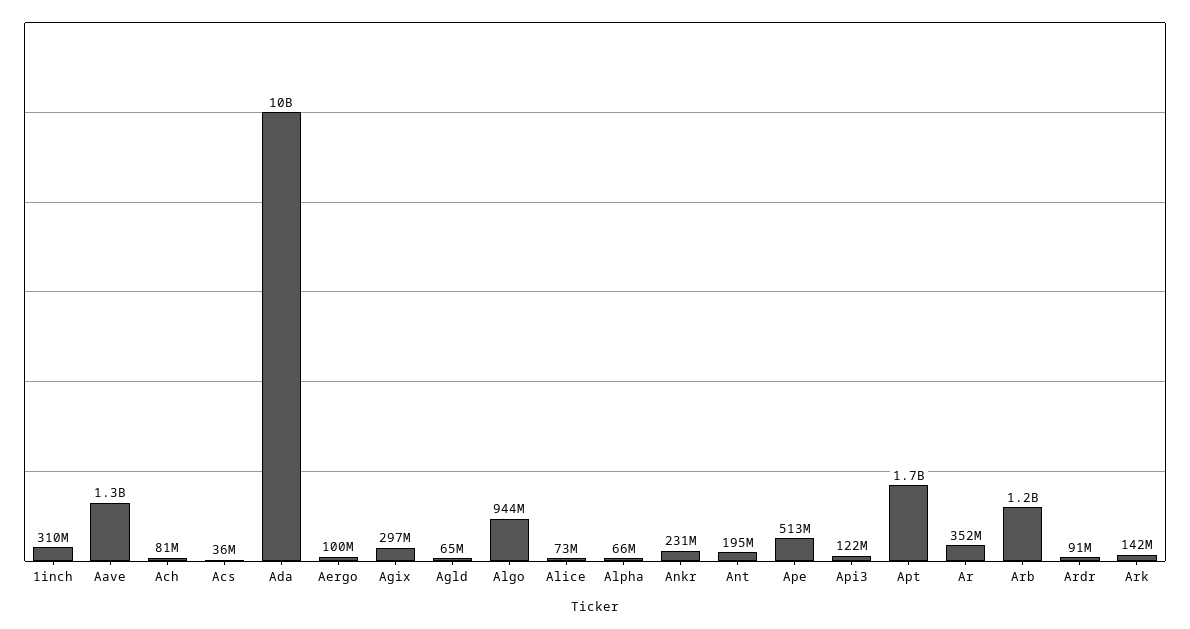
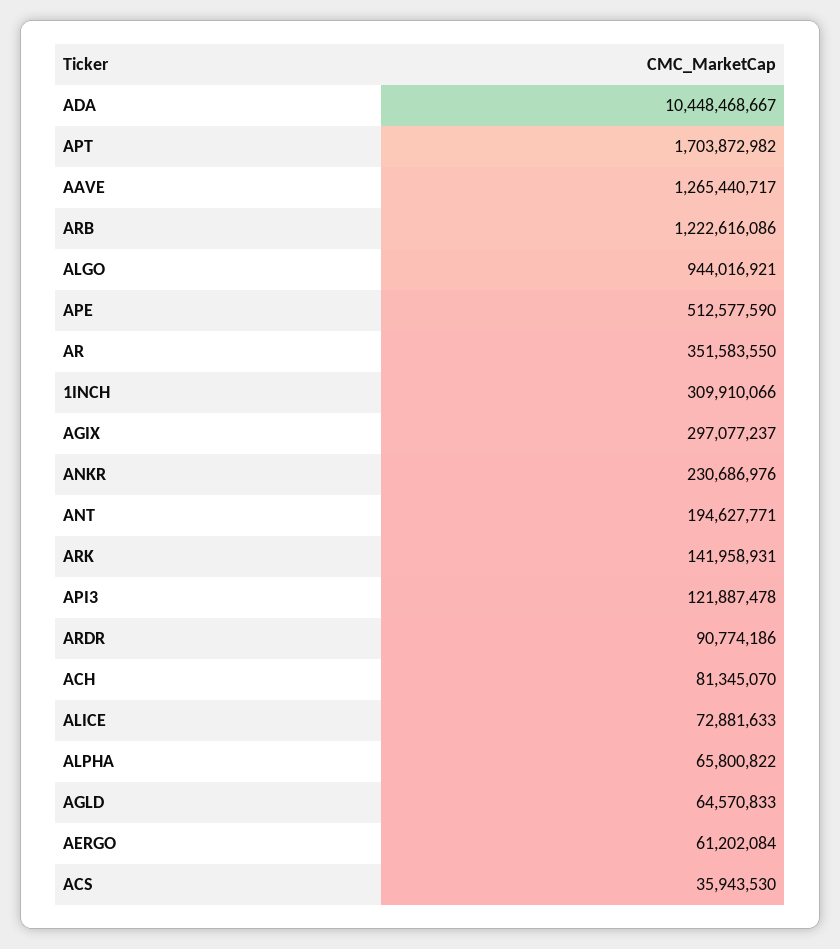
  {
    "1inch": 309910066,
    "Aave": 1265440717,
    "Ach": 81345070,
    "Acs": 35943530,
    "Ada": 10448468667,
-   "Aergo": 100000000,
+   "Aergo": 61202084,
    "Agix": 297077237,
    "Agld": 64570833,
    "Algo": 944016921,
    "Alice": 72881633,
    "Alpha": 65800822,
    "Ankr": 230686976,
    "Ant": 194627771,
    "Ape": 512577590,
    "Api3": 121887478,
    "Apt": 1703872982,
    "Ar": 351583550,
    "Arb": 1222616086,
    "Ardr": 90774186,
    "Ark": 141958931
  }

